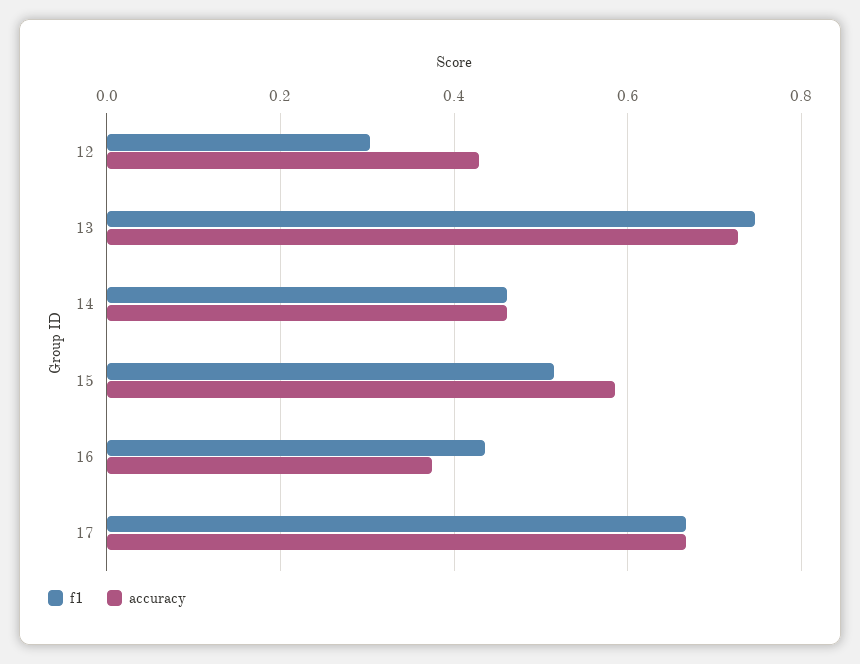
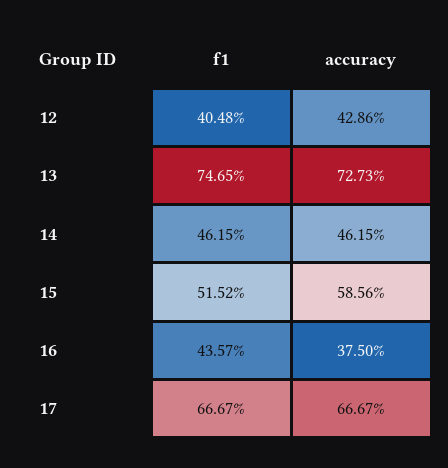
  {
    "f1": {
-     "12": 0.3,
+     "12": 0.4048,
      "13": 0.7465,
      "14": 0.4615,
      "15": 0.5152,
      "16": 0.4357,
      "17": 0.6667
    },
    "accuracy": {
      "12": 0.4286,
      "13": 0.7273,
      "14": 0.4615,
      "15": 0.5856,
      "16": 0.375,
      "17": 0.6667
    }
  }

